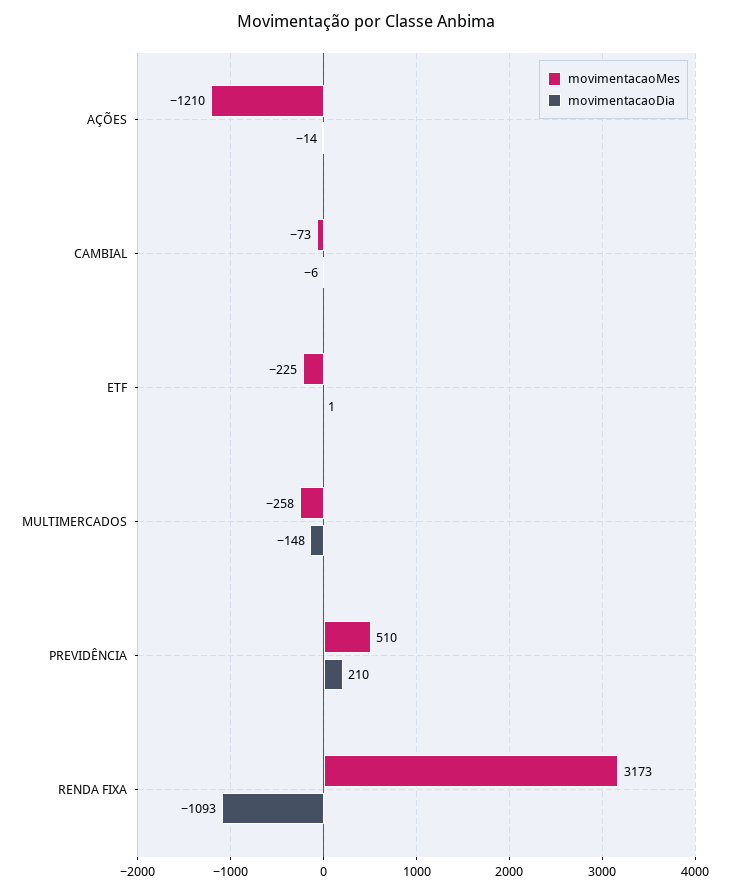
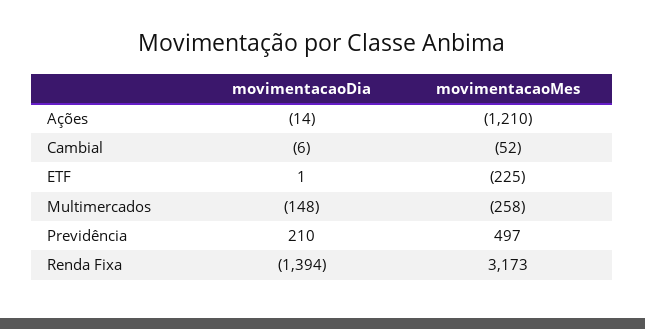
  {
    "movimentacaoMes": {
      "AÇÕES": -1210,
-     "CAMBIAL": -73,
+     "CAMBIAL": -52,
      "ETF": -225,
      "MULTIMERCADOS": -258,
-     "PREVIDÊNCIA": 510,
+     "PREVIDÊNCIA": 497,
      "RENDA FIXA": 3173
    },
    "movimentacaoDia": {
      "AÇÕES": -14,
      "CAMBIAL": -6,
      "ETF": 1,
      "MULTIMERCADOS": -148,
      "PREVIDÊNCIA": 210,
-     "RENDA FIXA": -1093
+     "RENDA FIXA": -1394
    }
  }

